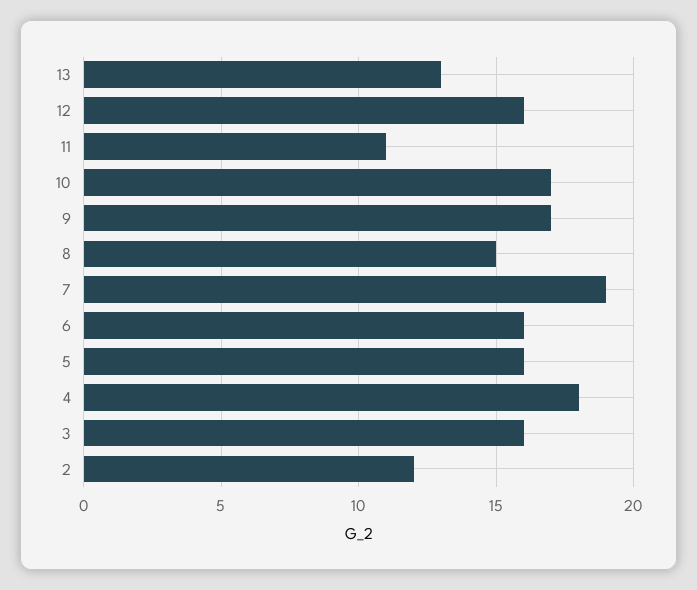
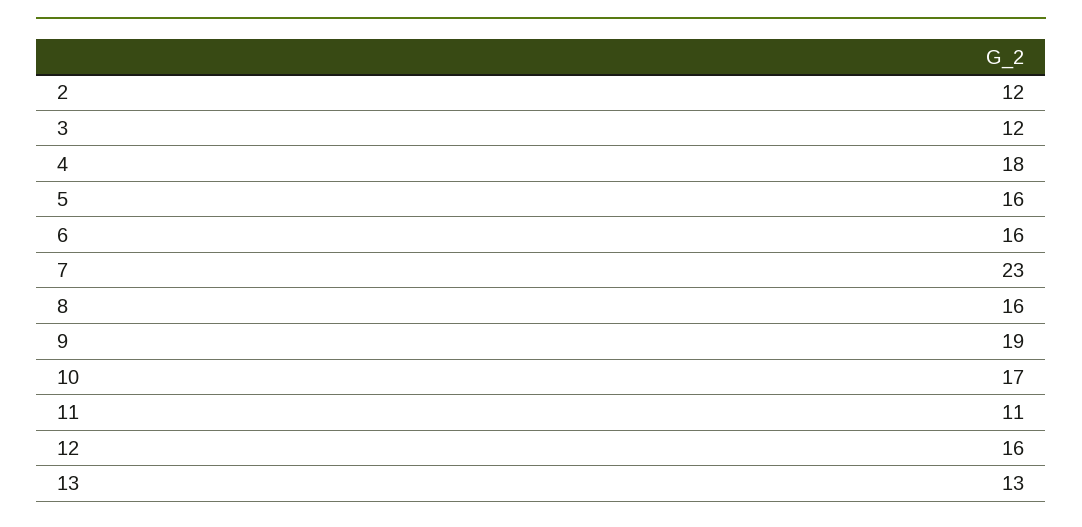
  {
    "13": 13,
    "12": 16,
    "11": 11,
    "10": 17,
-   "9": 17,
+   "9": 19,
-   "8": 15,
+   "8": 16,
-   "7": 19,
+   "7": 23,
    "6": 16,
    "5": 16,
    "4": 18,
-   "3": 16,
+   "3": 12,
    "2": 12
  }

